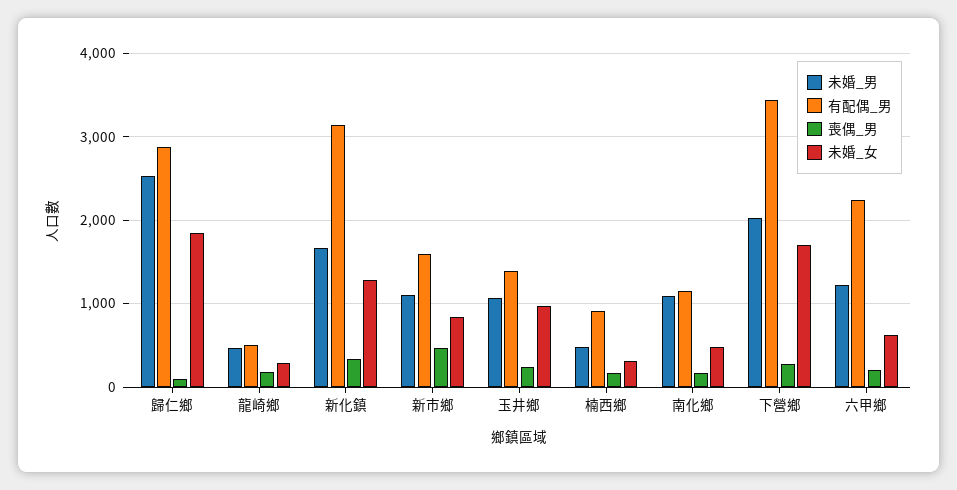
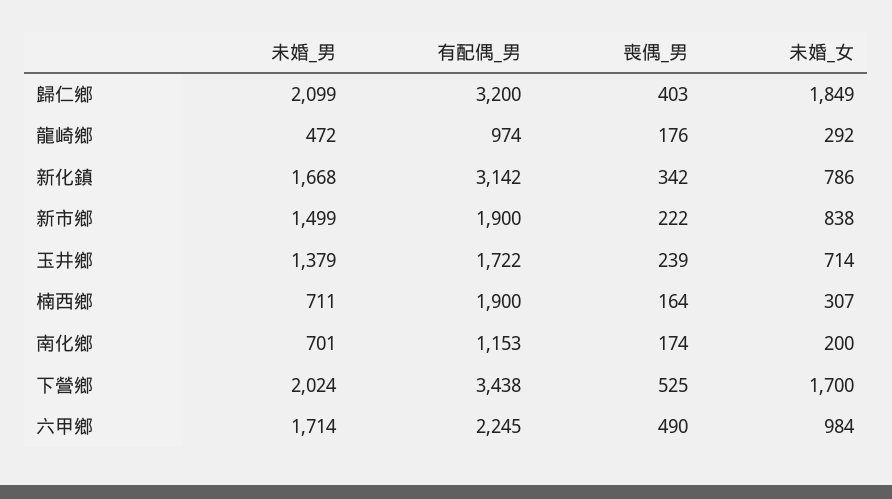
  {
    "未婚_男": {
-     "歸仁鄉": 2500,
+     "歸仁鄉": 2099,
      "龍崎鄉": 472,
      "新化鎮": 1668,
-     "新市鄉": 1100,
+     "新市鄉": 1499,
-     "玉井鄉": 1100,
+     "玉井鄉": 1379,
-     "楠西鄉": 500,
+     "楠西鄉": 711,
-     "南化鄉": 1100,
+     "南化鄉": 701,
      "下營鄉": 2024,
-     "六甲鄉": 1200
+     "六甲鄉": 1714
    },
    "有配偶_男": {
-     "歸仁鄉": 2900,
+     "歸仁鄉": 3200,
-     "龍崎鄉": 500,
+     "龍崎鄉": 974,
      "新化鎮": 3142,
-     "新市鄉": 1600,
+     "新市鄉": 1900,
-     "玉井鄉": 1400,
+     "玉井鄉": 1722,
-     "楠西鄉": 900,
+     "楠西鄉": 1900,
      "南化鄉": 1153,
      "下營鄉": 3438,
      "六甲鄉": 2245
    },
    "喪偶_男": {
-     "歸仁鄉": 100,
+     "歸仁鄉": 403,
      "龍崎鄉": 176,
      "新化鎮": 342,
-     "新市鄉": 500,
+     "新市鄉": 222,
      "玉井鄉": 239,
      "楠西鄉": 164,
      "南化鄉": 174,
-     "下營鄉": 300,
+     "下營鄉": 525,
-     "六甲鄉": 200
+     "六甲鄉": 490
    },
    "未婚_女": {
      "歸仁鄉": 1849,
      "龍崎鄉": 292,
-     "新化鎮": 1300,
+     "新化鎮": 786,
      "新市鄉": 838,
-     "玉井鄉": 1000,
+     "玉井鄉": 714,
      "楠西鄉": 307,
-     "南化鄉": 500,
+     "南化鄉": 200,
      "下營鄉": 1700,
-     "六甲鄉": 600
+     "六甲鄉": 984
    }
  }

